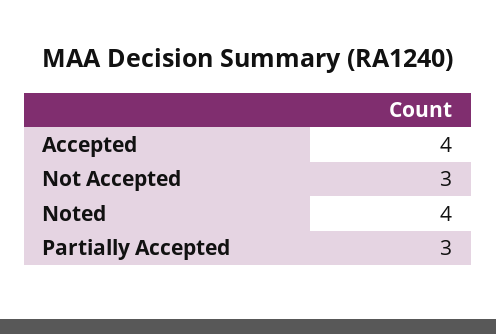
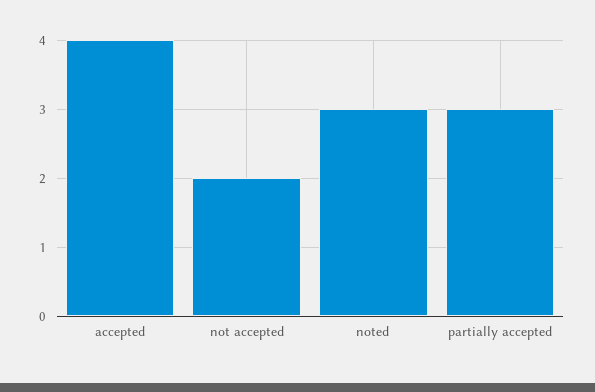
  {
    "Accepted": 4,
-   "Not Accepted": 3,
+   "Not Accepted": 2,
-   "Noted": 4,
+   "Noted": 3,
    "Partially Accepted": 3
  }

